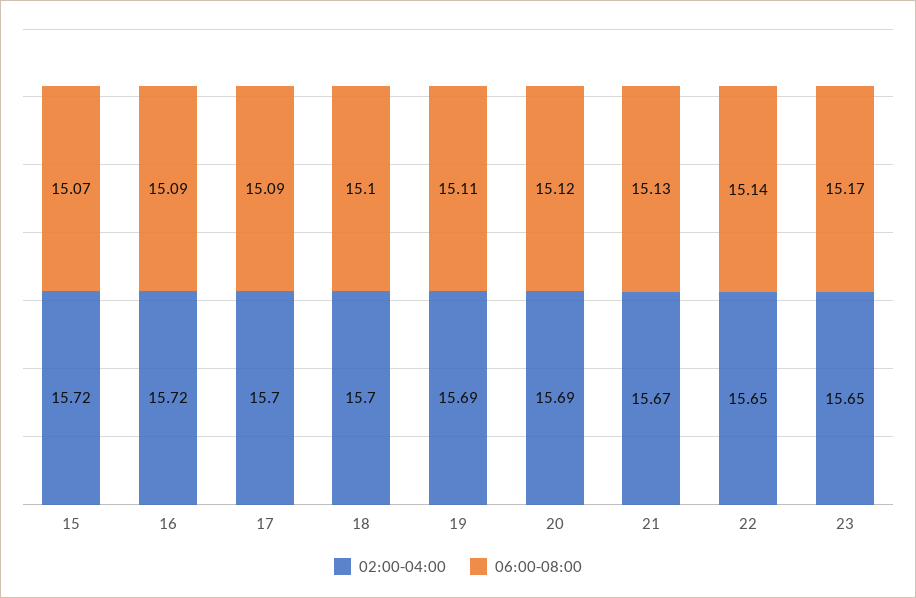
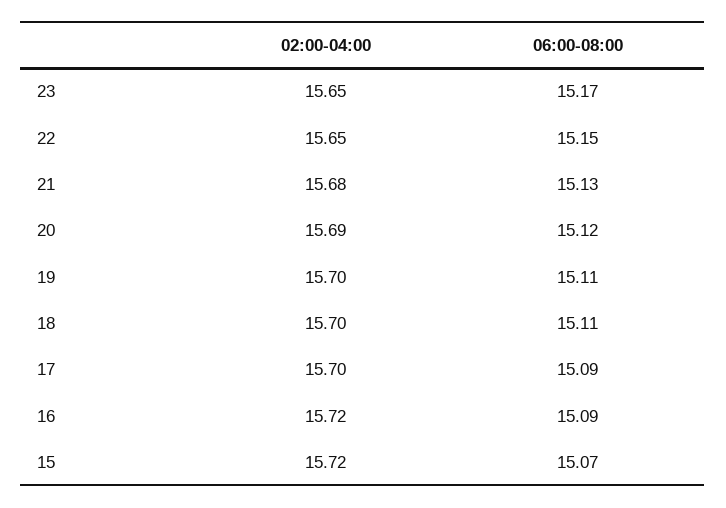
  {
    "02:00-04:00": {
      "15": 15.72,
      "16": 15.72,
      "17": 15.7,
      "18": 15.7,
-     "19": 15.69,
+     "19": 15.7,
      "20": 15.69,
-     "21": 15.67,
+     "21": 15.68,
      "22": 15.65,
      "23": 15.65
    },
    "06:00-08:00": {
      "15": 15.07,
      "16": 15.09,
      "17": 15.09,
-     "18": 15.1,
+     "18": 15.11,
      "19": 15.11,
      "20": 15.12,
      "21": 15.13,
-     "22": 15.14,
+     "22": 15.15,
      "23": 15.17
    }
  }

